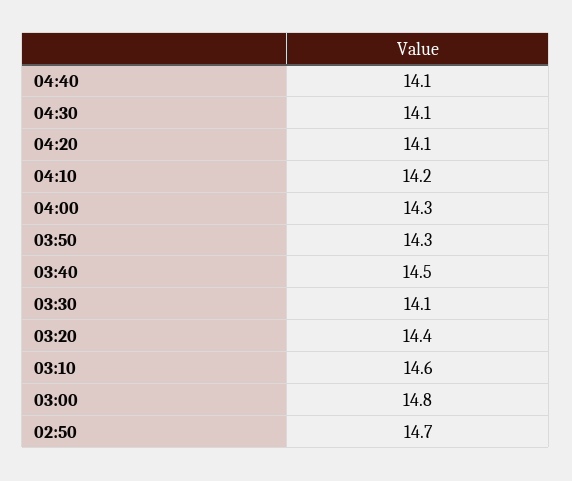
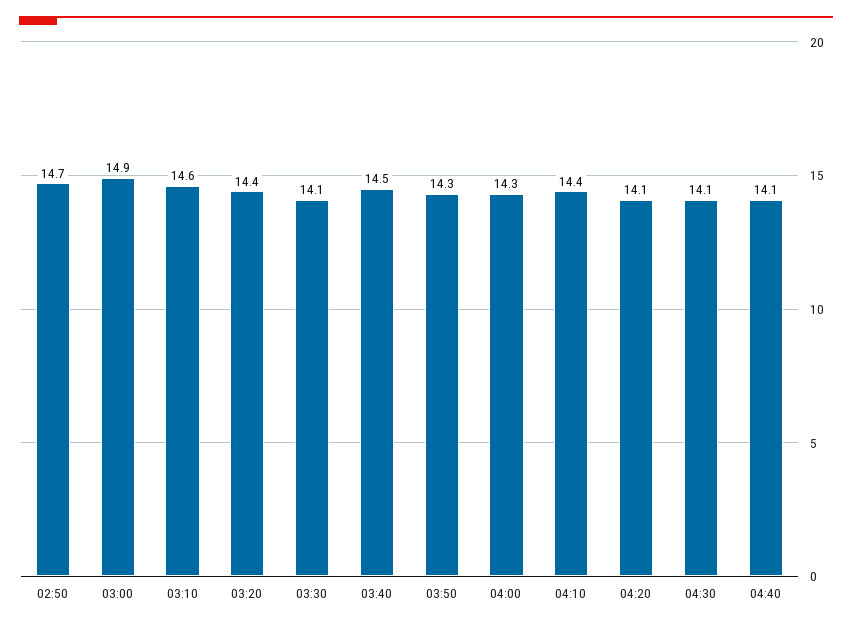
  {
    "04:40": 14.1,
    "04:30": 14.1,
    "04:20": 14.1,
-   "04:10": 14.2,
+   "04:10": 14.4,
    "04:00": 14.3,
    "03:50": 14.3,
    "03:40": 14.5,
    "03:30": 14.1,
    "03:20": 14.4,
    "03:10": 14.6,
-   "03:00": 14.8,
+   "03:00": 14.9,
    "02:50": 14.7
  }

